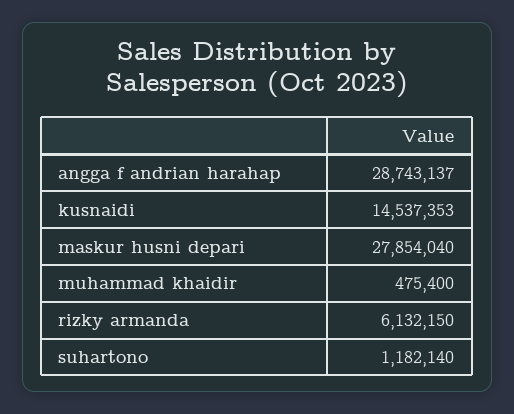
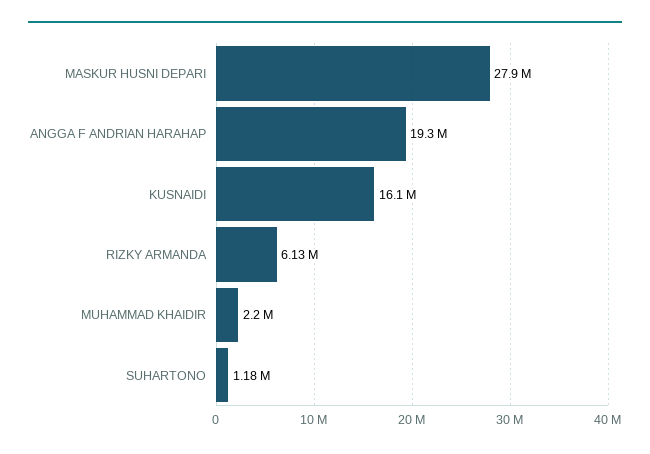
  {
-   "angga f andrian harahap": 28743137,
+   "angga f andrian harahap": 19300000,
-   "kusnaidi": 14537353,
+   "kusnaidi": 16100000,
    "maskur husni depari": 27854040,
-   "muhammad khaidir": 475400,
+   "muhammad khaidir": 2200000,
    "rizky armanda": 6132150,
    "suhartono": 1182140
  }

